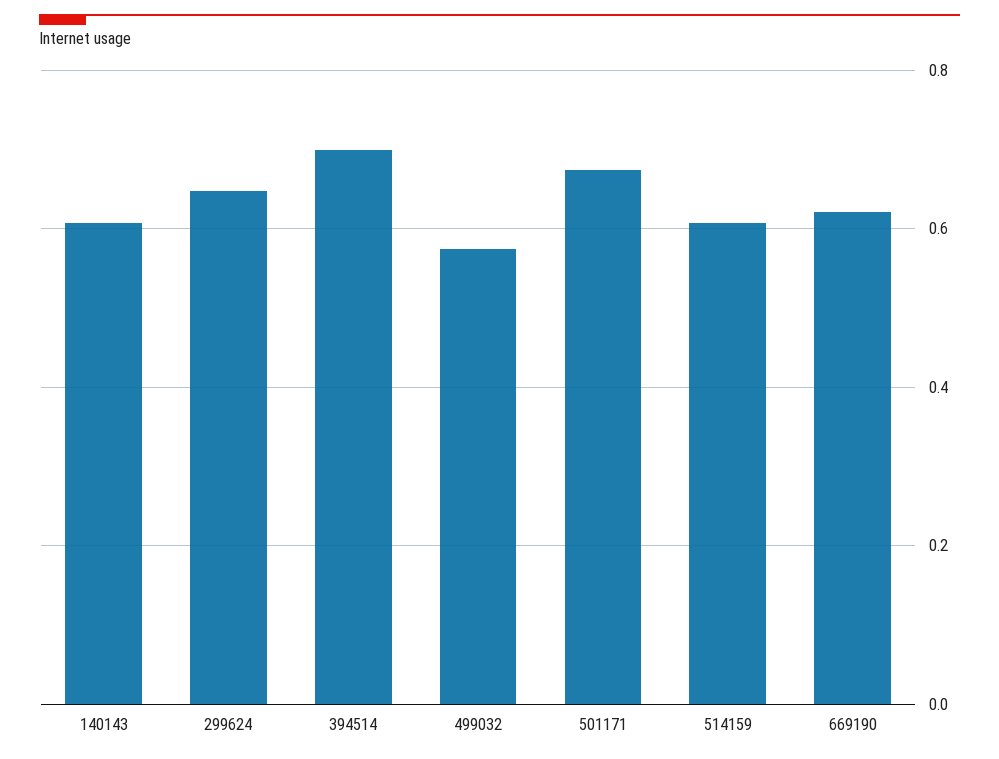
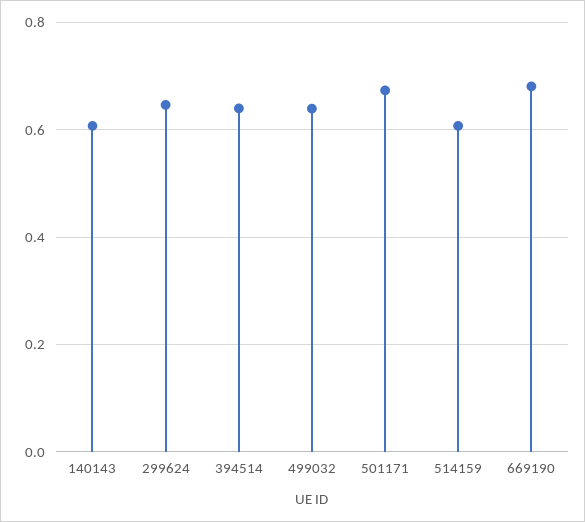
  {
    "140143": 0.6,
    "299624": 0.64,
-   "394514": 0.7,
+   "394514": 0.64,
-   "499032": 0.58,
+   "499032": 0.64,
    "501171": 0.68,
    "514159": 0.6,
-   "669190": 0.62
+   "669190": 0.68
  }

